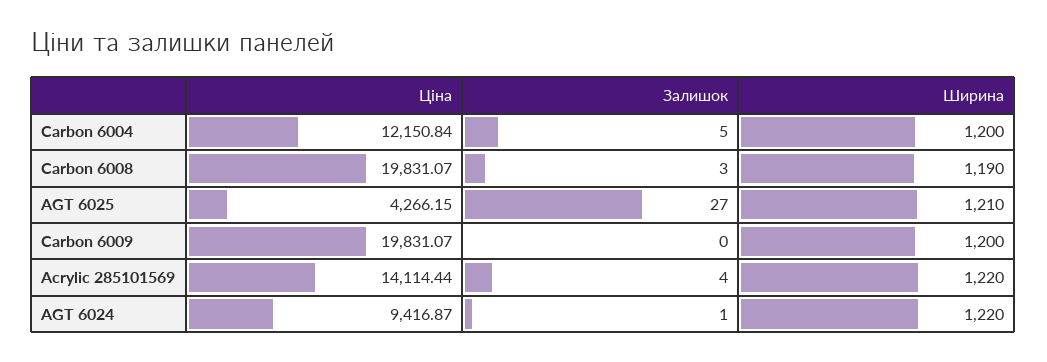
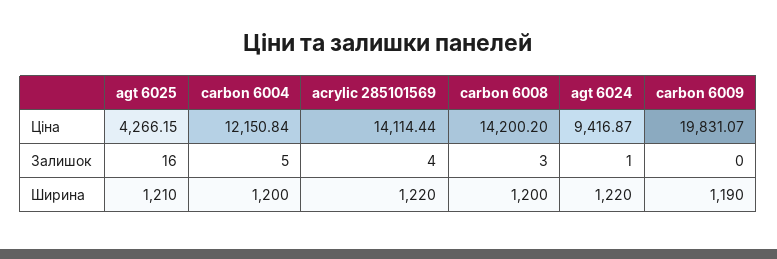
  {
    "Ціна": {
      "Carbon 6004": 12150.84,
-     "Carbon 6008": 19831.07,
+     "Carbon 6008": 14200.2,
      "AGT 6025": 4266.15,
      "Carbon 6009": 19831.07,
      "Acrylic 285101569": 14114.44,
      "AGT 6024": 9416.87
    },
    "Залишок": {
      "Carbon 6004": 5,
      "Carbon 6008": 3,
-     "AGT 6025": 27,
+     "AGT 6025": 16,
      "Carbon 6009": 0,
      "Acrylic 285101569": 4,
      "AGT 6024": 1
    },
    "Ширина": {
      "Carbon 6004": 1200,
-     "Carbon 6008": 1190,
+     "Carbon 6008": 1200,
      "AGT 6025": 1210,
-     "Carbon 6009": 1200,
+     "Carbon 6009": 1190,
      "Acrylic 285101569": 1220,
      "AGT 6024": 1220
    }
  }

